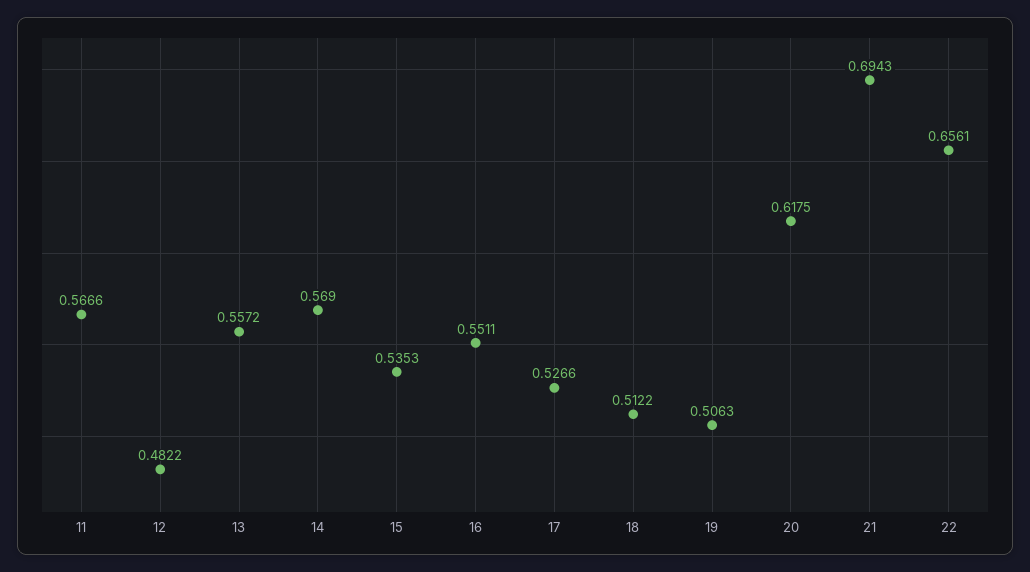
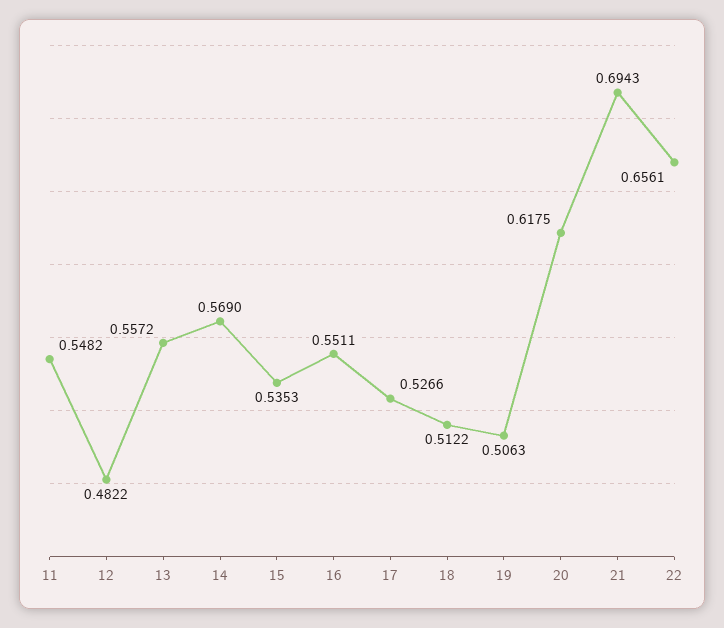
  {
-   "11": 0.5666,
+   "11": 0.5482,
    "12": 0.4822,
    "13": 0.5572,
    "14": 0.569,
    "15": 0.5353,
    "16": 0.5511,
    "17": 0.5266,
    "18": 0.5122,
    "19": 0.5063,
    "20": 0.6175,
    "21": 0.6943,
    "22": 0.6561
  }

